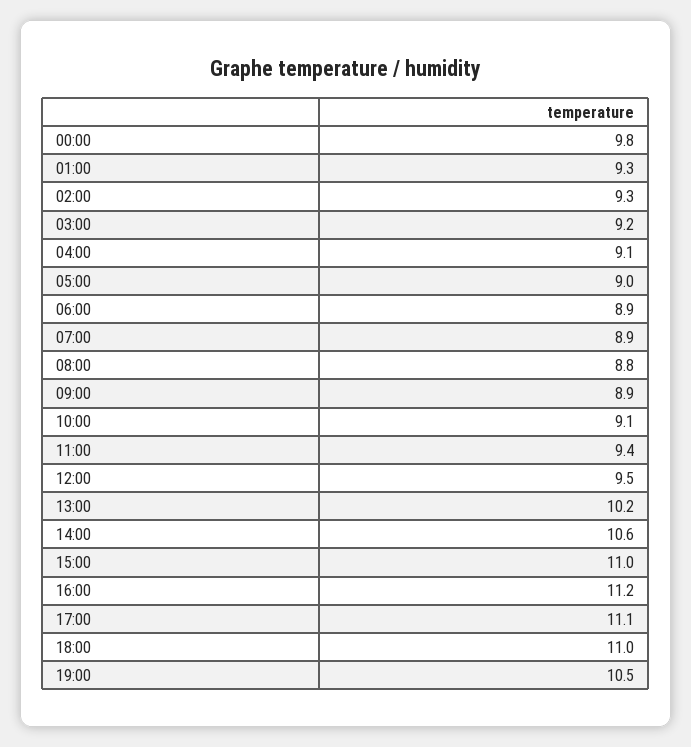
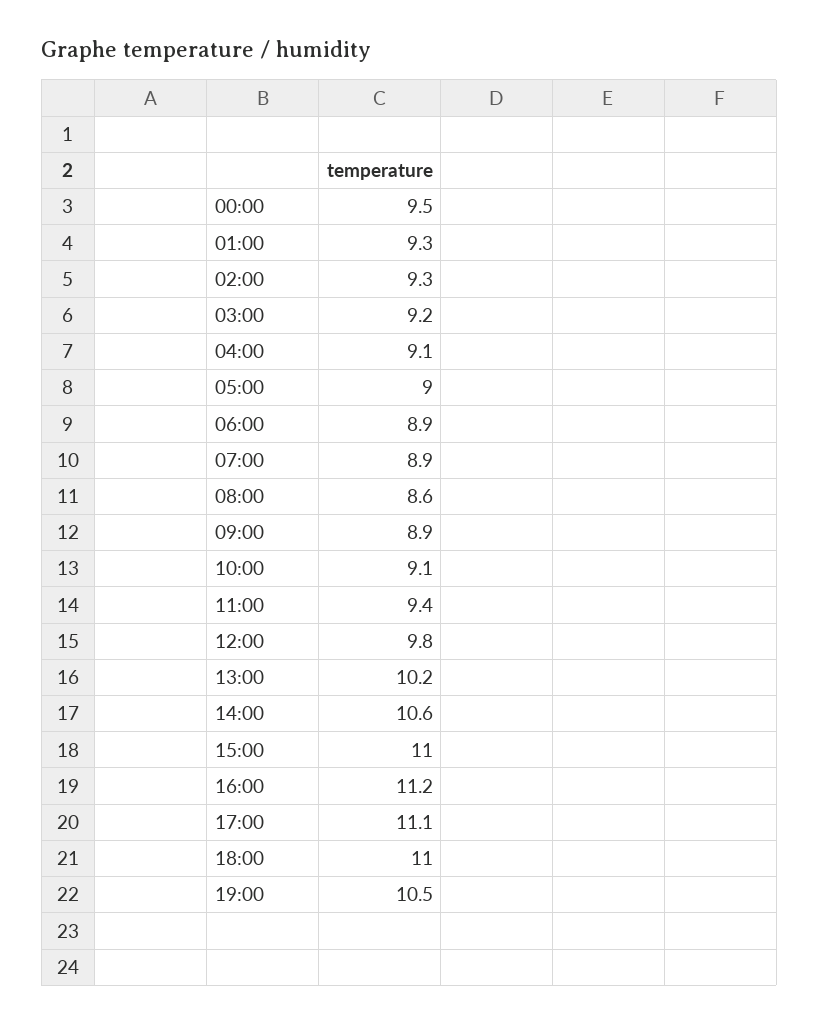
  {
-   "00:00": 9.8,
+   "00:00": 9.5,
    "01:00": 9.3,
    "02:00": 9.3,
    "03:00": 9.2,
    "04:00": 9.1,
    "05:00": 9,
    "06:00": 8.9,
    "07:00": 8.9,
-   "08:00": 8.8,
+   "08:00": 8.6,
    "09:00": 8.9,
    "10:00": 9.1,
    "11:00": 9.4,
-   "12:00": 9.5,
+   "12:00": 9.8,
    "13:00": 10.2,
    "14:00": 10.6,
    "15:00": 11,
    "16:00": 11.2,
    "17:00": 11.1,
    "18:00": 11,
    "19:00": 10.5
  }

